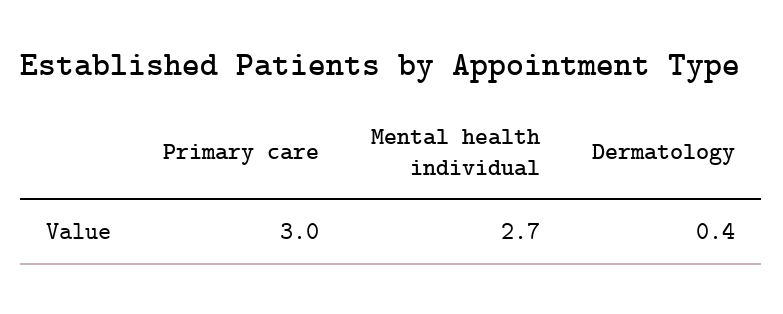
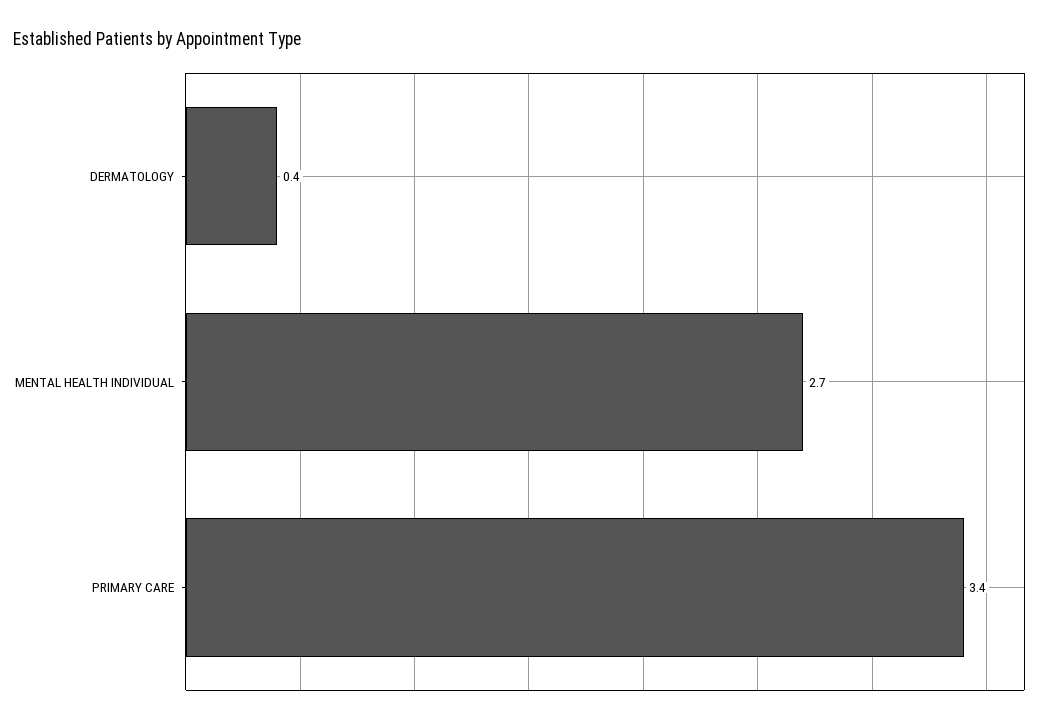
  {
-   "Primary care": 3,
+   "Primary care": 3.4,
    "Mental health individual": 2.7,
    "Dermatology": 0.4
  }

